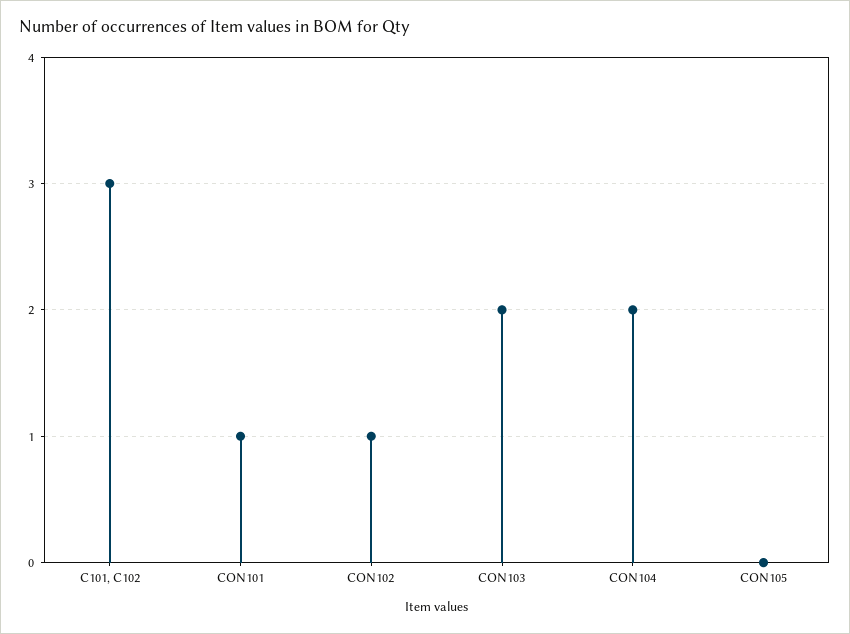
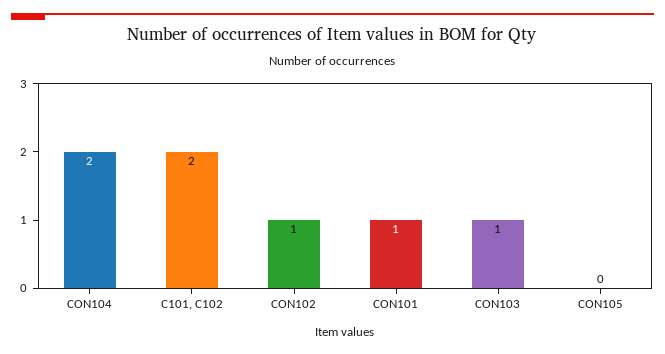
  {
-   "C101, C102": 3,
+   "C101, C102": 2,
    "CON101": 1,
    "CON102": 1,
-   "CON103": 2,
+   "CON103": 1,
    "CON104": 2,
    "CON105": 0
  }

